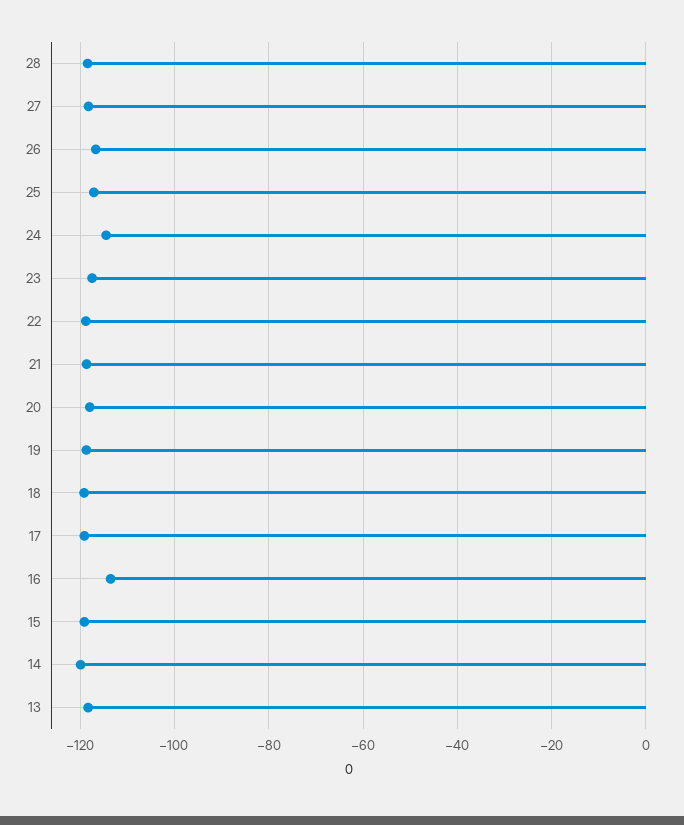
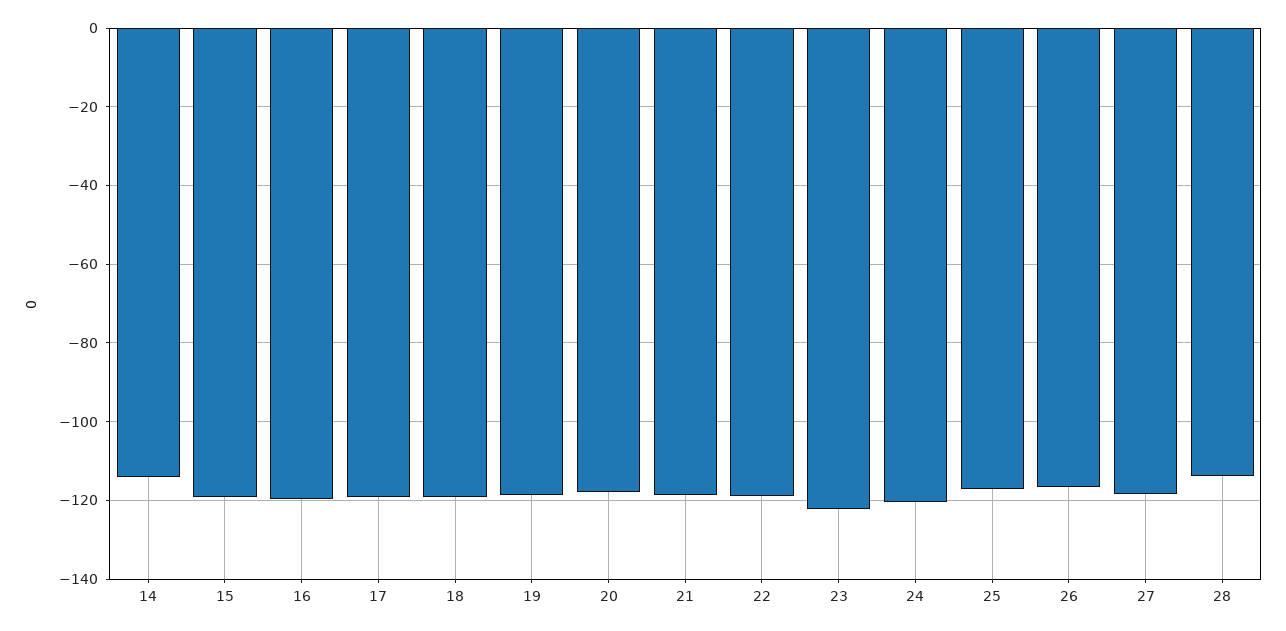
  {
-   "28": -118,
+   "28": -114,
    "27": -118,
    "26": -116,
    "25": -118,
-   "24": -114,
+   "24": -120,
-   "23": -118,
+   "23": -122,
    "22": -118,
    "21": -118,
    "20": -118,
    "19": -118,
    "18": -120,
    "17": -120,
-   "16": -114,
+   "16": -120,
    "15": -120,
-   "14": -120,
+   "14": -114
-   "13": -118
  }

